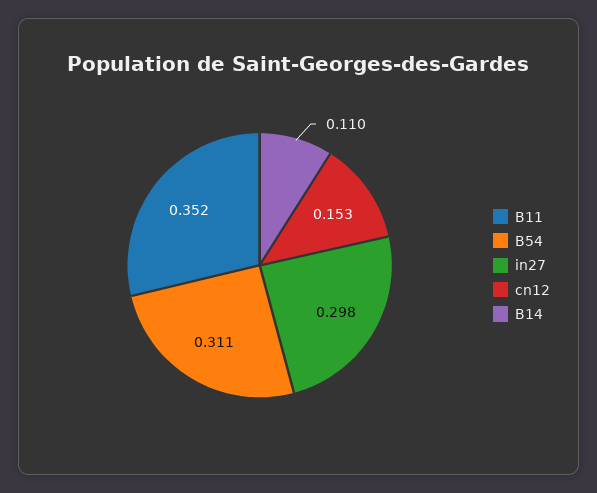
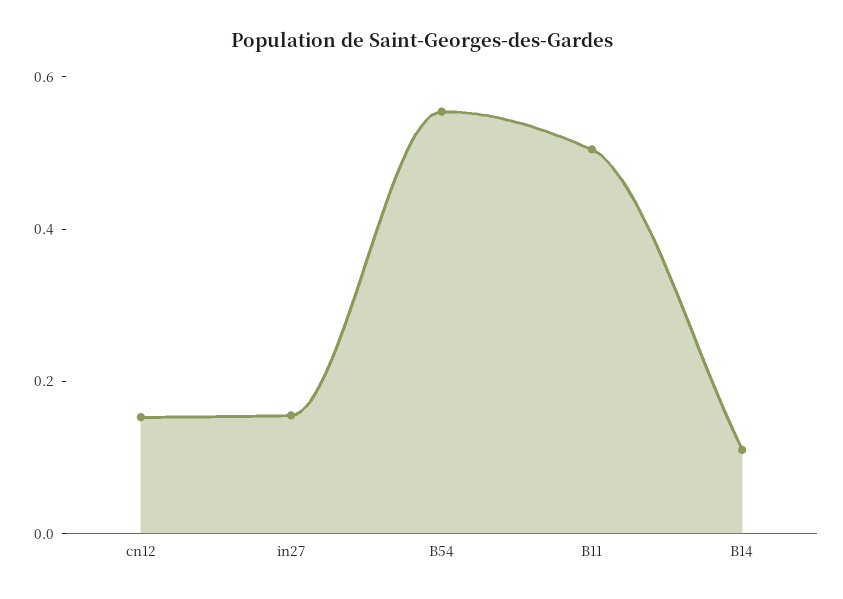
  {
-   "B11": 0.352,
+   "B11": 0.5,
-   "B54": 0.311,
+   "B54": 0.55,
-   "in27": 0.298,
+   "in27": 0.15,
    "cn12": 0.153,
    "B14": 0.11
  }

